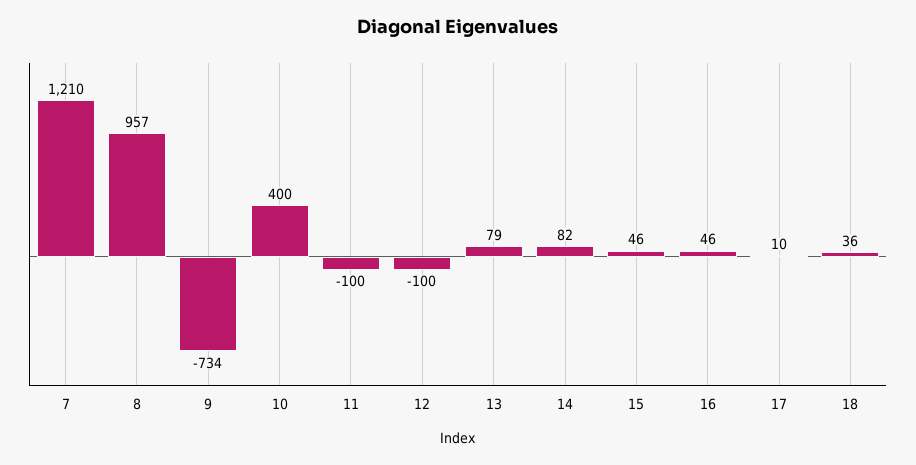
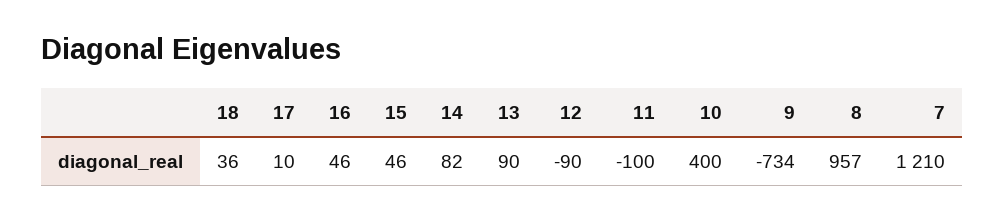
  {
    "7": 1210,
    "8": 957,
    "9": -734,
    "10": 400,
    "11": -100,
-   "12": -100,
+   "12": -90,
-   "13": 79,
+   "13": 90,
    "14": 82,
    "15": 46,
    "16": 46,
    "17": 10,
    "18": 36
  }

